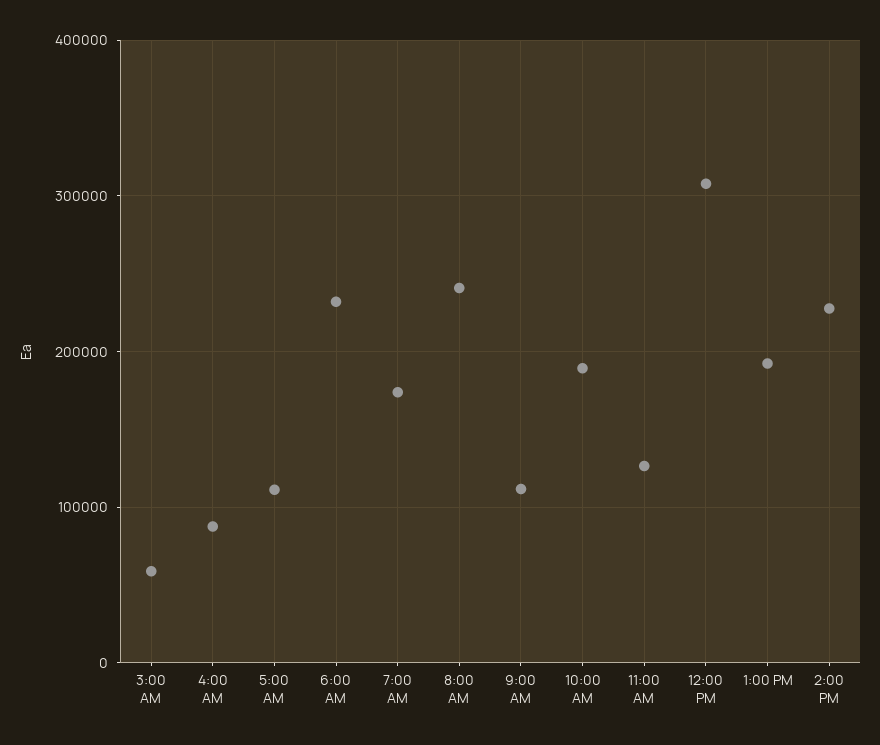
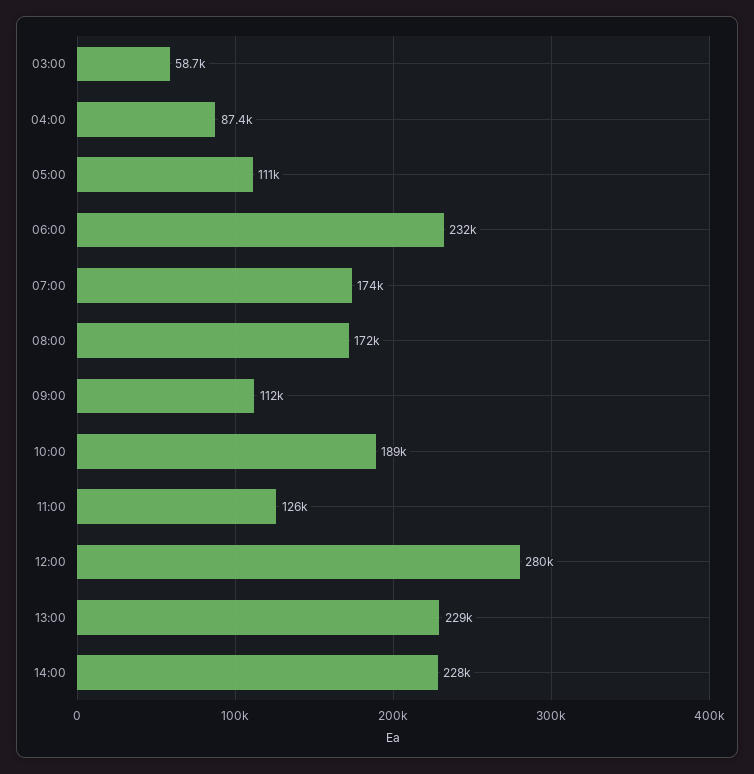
  {
    "3:00 AM": 58700,
    "4:00 AM": 87400,
    "5:00 AM": 111000,
    "6:00 AM": 232000,
    "7:00 AM": 174000,
-   "8:00 AM": 240000,
+   "8:00 AM": 172000,
    "9:00 AM": 112000,
    "10:00 AM": 189000,
    "11:00 AM": 126000,
-   "12:00 PM": 310000,
+   "12:00 PM": 280000,
-   "1:00 PM": 190000,
+   "1:00 PM": 229000,
    "2:00 PM": 228000
  }

